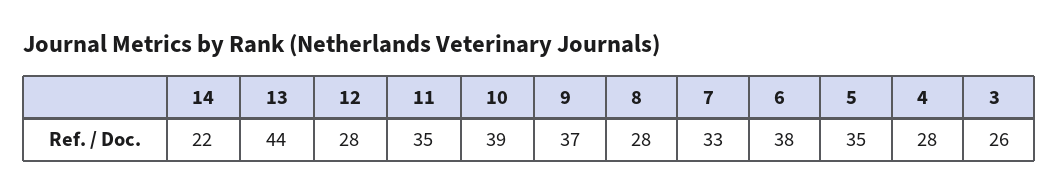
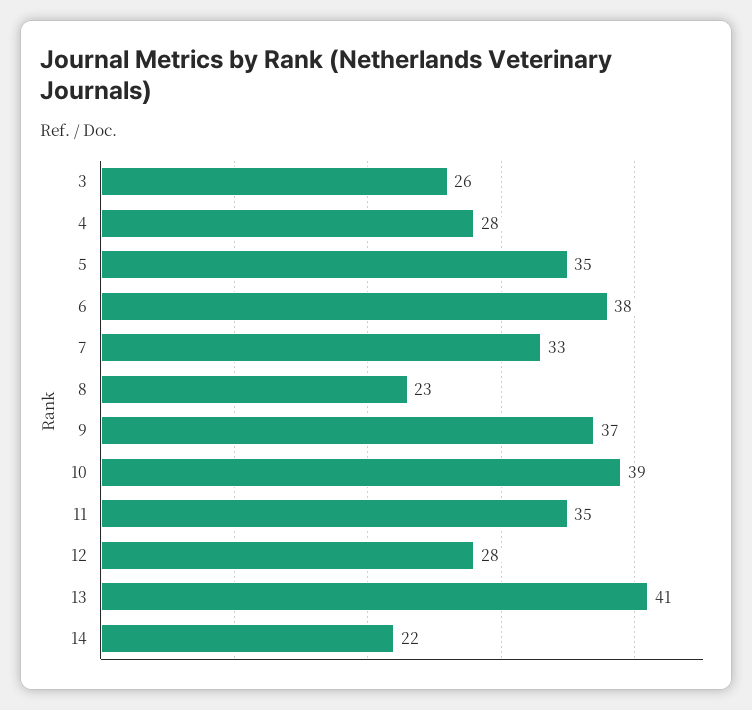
  {
    "14": 22,
-   "13": 44,
+   "13": 41,
    "12": 28,
    "11": 35,
    "10": 39,
    "9": 37,
-   "8": 28,
+   "8": 23,
    "7": 33,
    "6": 38,
    "5": 35,
    "4": 28,
    "3": 26
  }

